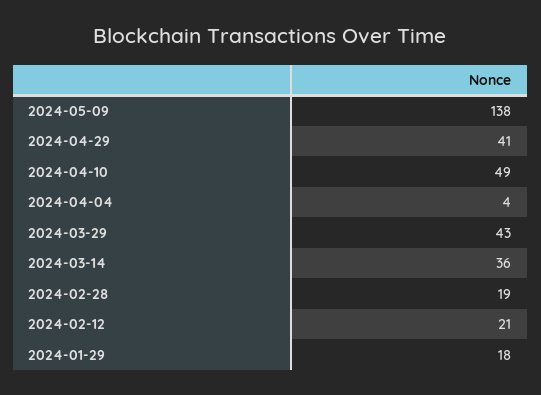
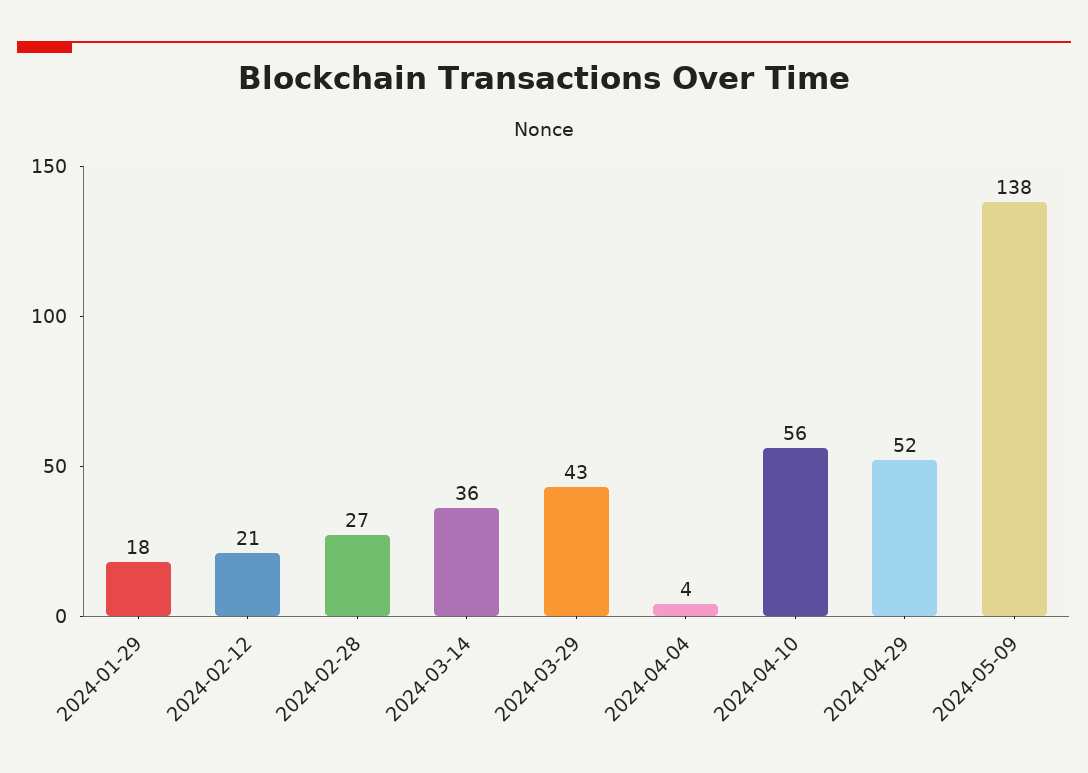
  {
    "2024-05-09": 138,
-   "2024-04-29": 41,
+   "2024-04-29": 52,
-   "2024-04-10": 49,
+   "2024-04-10": 56,
    "2024-04-04": 4,
    "2024-03-29": 43,
    "2024-03-14": 36,
-   "2024-02-28": 19,
+   "2024-02-28": 27,
    "2024-02-12": 21,
    "2024-01-29": 18
  }

